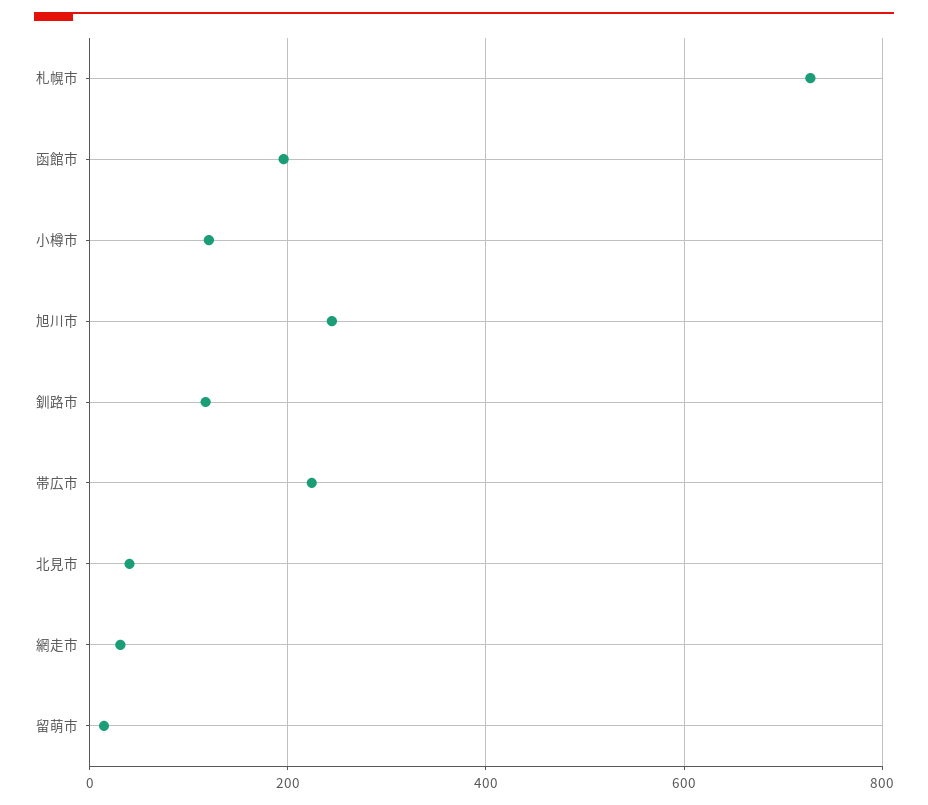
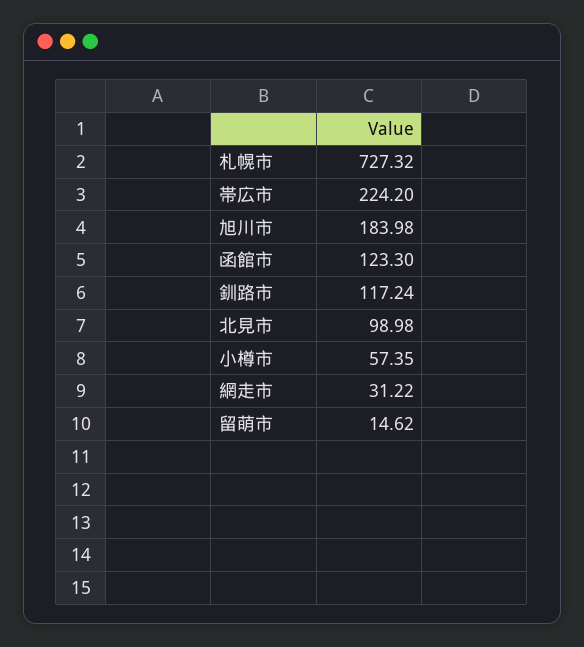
  {
    "札幌市": 727.32,
-   "函館市": 200,
+   "函館市": 123.3,
-   "小樽市": 120,
+   "小樽市": 57.35,
-   "旭川市": 240,
+   "旭川市": 183.98,
    "釧路市": 117.24,
    "帯広市": 224.2,
-   "北見市": 40,
+   "北見市": 98.98,
    "網走市": 31.22,
    "留萌市": 14.62
  }

